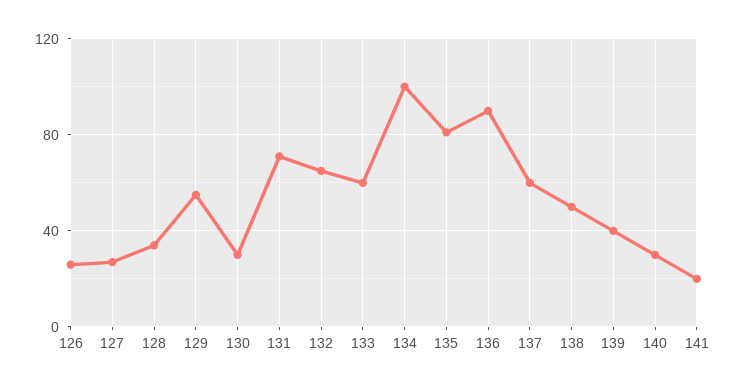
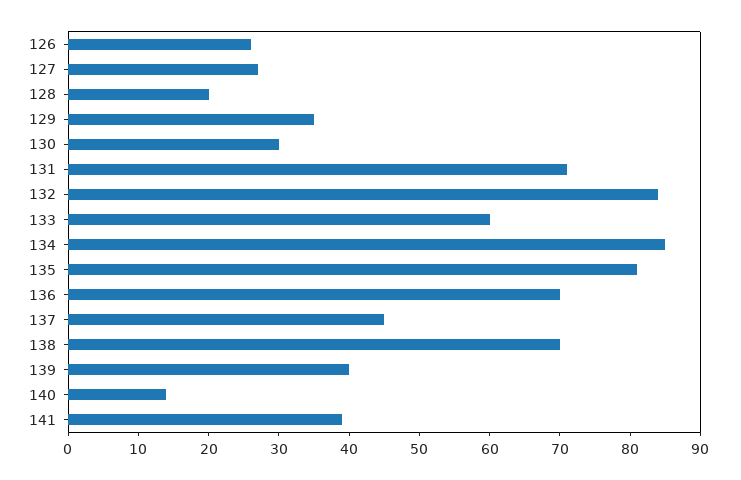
  {
    "126": 25,
    "127": 25,
-   "128": 35,
+   "128": 20,
-   "129": 55,
+   "129": 35,
    "130": 30,
    "131": 70,
-   "132": 65,
+   "132": 85,
    "133": 60,
-   "134": 100,
+   "134": 85,
    "135": 80,
-   "136": 90,
+   "136": 70,
-   "137": 60,
+   "137": 45,
-   "138": 50,
+   "138": 70,
    "139": 40,
-   "140": 30,
+   "140": 15,
-   "141": 20
+   "141": 40
  }

